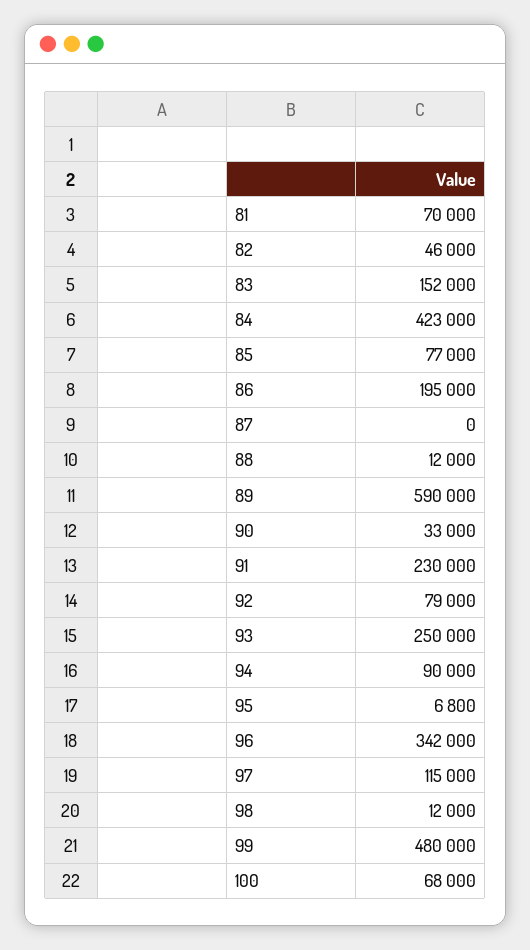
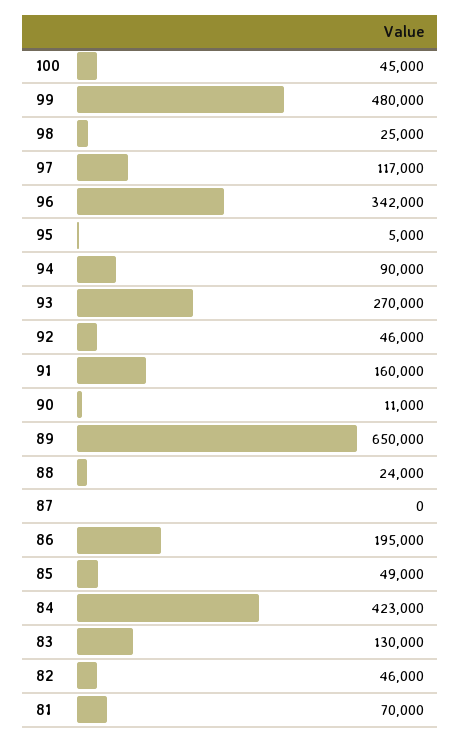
  {
    "81": 70000,
    "82": 46000,
-   "83": 152000,
+   "83": 130000,
    "84": 423000,
-   "85": 77000,
+   "85": 49000,
    "86": 195000,
    "87": 0,
-   "88": 12000,
+   "88": 24000,
-   "89": 590000,
+   "89": 650000,
-   "90": 33000,
+   "90": 11000,
-   "91": 230000,
+   "91": 160000,
-   "92": 79000,
+   "92": 46000,
-   "93": 250000,
+   "93": 270000,
    "94": 90000,
-   "95": 6800,
+   "95": 5000,
    "96": 342000,
-   "97": 115000,
+   "97": 117000,
-   "98": 12000,
+   "98": 25000,
    "99": 480000,
-   "100": 68000
+   "100": 45000
  }

